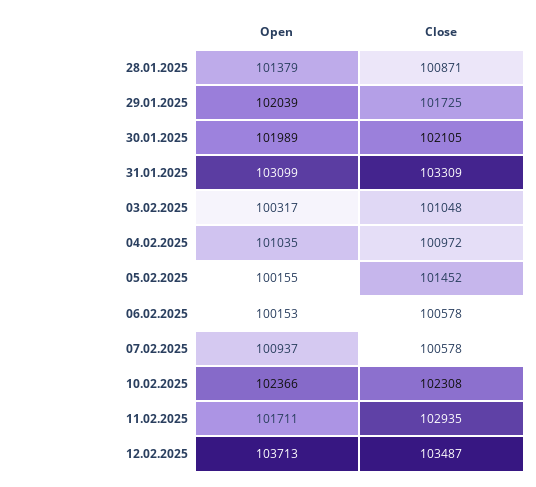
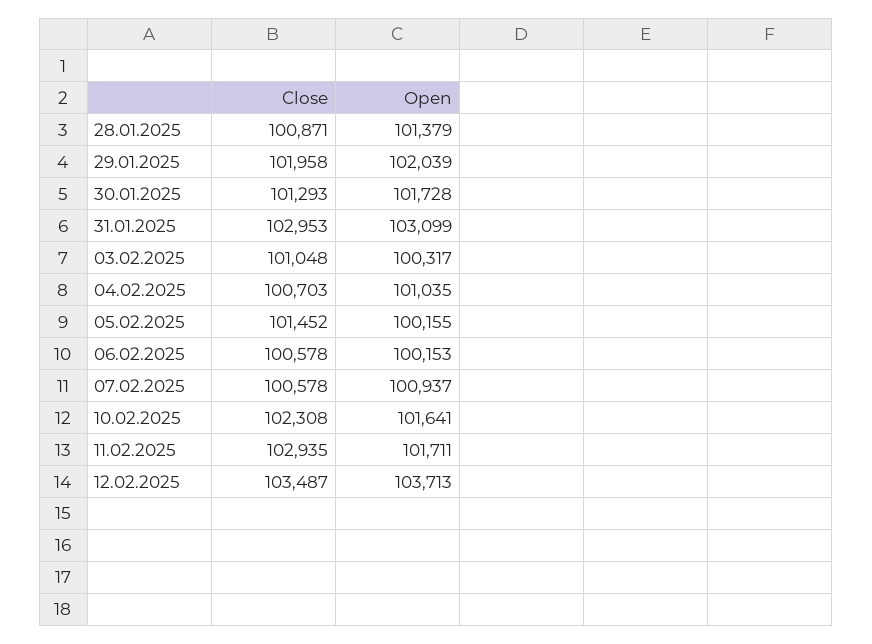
  {
    "Open": {
      "28.01.2025": 101379,
      "29.01.2025": 102039,
-     "30.01.2025": 101989,
+     "30.01.2025": 101728,
      "31.01.2025": 103099,
      "03.02.2025": 100317,
      "04.02.2025": 101035,
      "05.02.2025": 100155,
      "06.02.2025": 100153,
      "07.02.2025": 100937,
-     "10.02.2025": 102366,
+     "10.02.2025": 101641,
      "11.02.2025": 101711,
      "12.02.2025": 103713
    },
    "Close": {
      "28.01.2025": 100871,
-     "29.01.2025": 101725,
+     "29.01.2025": 101958,
-     "30.01.2025": 102105,
+     "30.01.2025": 101293,
-     "31.01.2025": 103309,
+     "31.01.2025": 102953,
      "03.02.2025": 101048,
-     "04.02.2025": 100972,
+     "04.02.2025": 100703,
      "05.02.2025": 101452,
      "06.02.2025": 100578,
      "07.02.2025": 100578,
      "10.02.2025": 102308,
      "11.02.2025": 102935,
      "12.02.2025": 103487
    }
  }

